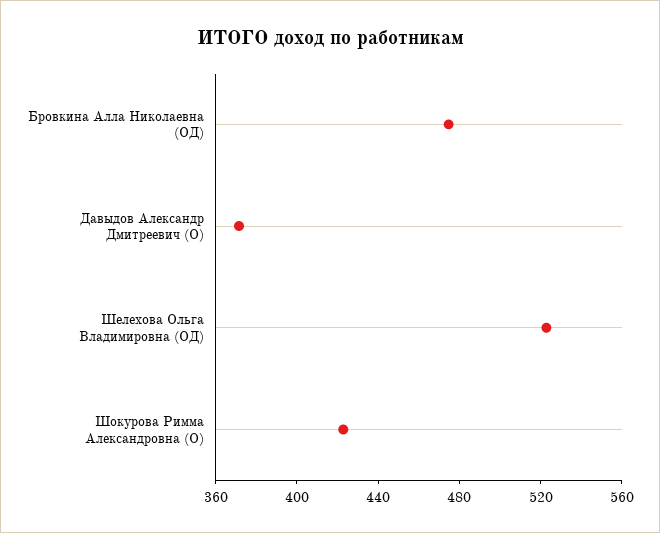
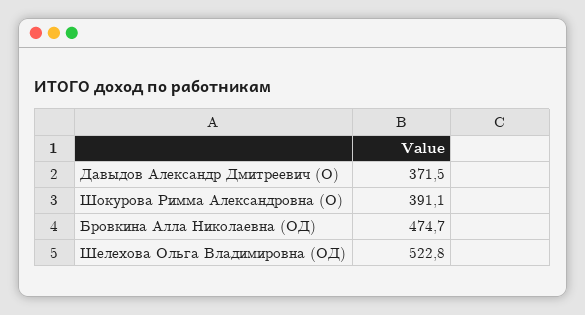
  {
    "Бровкина Алла Николаевна (ОД)": 474.7,
    "Давыдов Александр Дмитреевич (О)": 371.5,
    "Шелехова Ольга Владимировна (ОД)": 522.8,
-   "Шокурова Римма Александровна (О)": 420
+   "Шокурова Римма Александровна (О)": 391.1
  }

